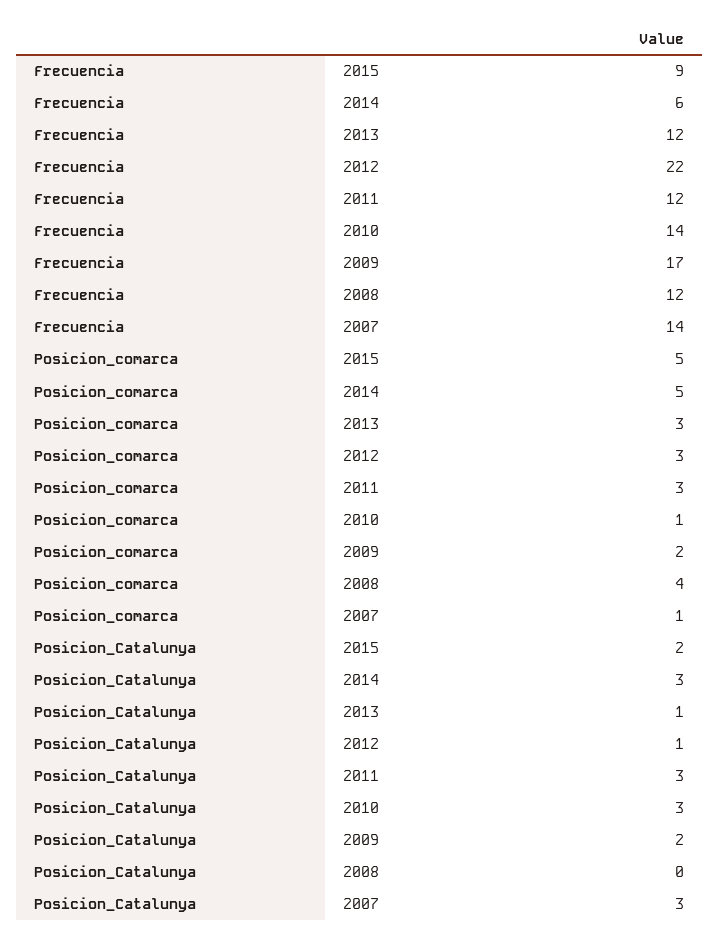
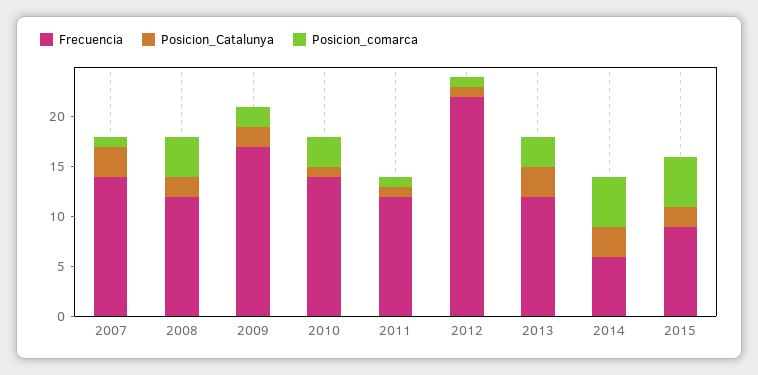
  {
    "Frecuencia": {
      "2015": 9,
      "2014": 6,
      "2013": 12,
      "2012": 22,
      "2011": 12,
      "2010": 14,
      "2009": 17,
      "2008": 12,
      "2007": 14
    },
    "Posicion_comarca": {
      "2015": 5,
      "2014": 5,
      "2013": 3,
-     "2012": 3,
+     "2012": 1,
-     "2011": 3,
+     "2011": 1,
-     "2010": 1,
+     "2010": 3,
      "2009": 2,
      "2008": 4,
      "2007": 1
    },
    "Posicion_Catalunya": {
      "2015": 2,
      "2014": 3,
-     "2013": 1,
+     "2013": 3,
      "2012": 1,
-     "2011": 3,
+     "2011": 1,
-     "2010": 3,
+     "2010": 1,
      "2009": 2,
-     "2008": 0,
+     "2008": 2,
      "2007": 3
    }
  }

